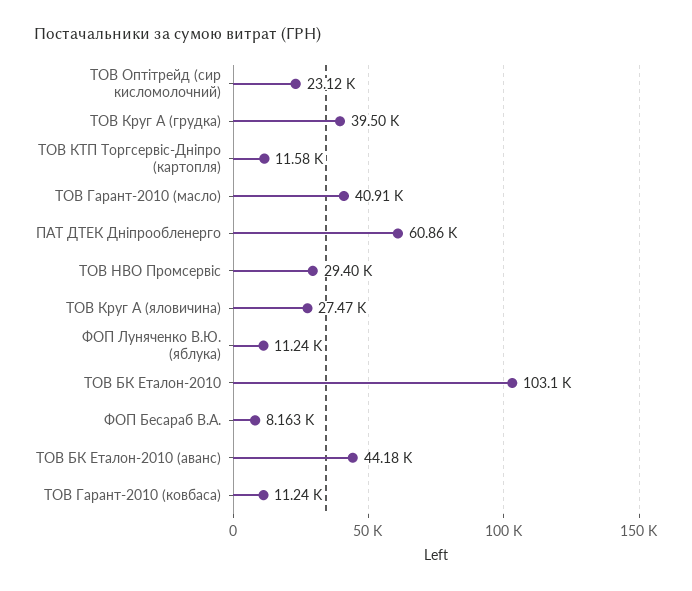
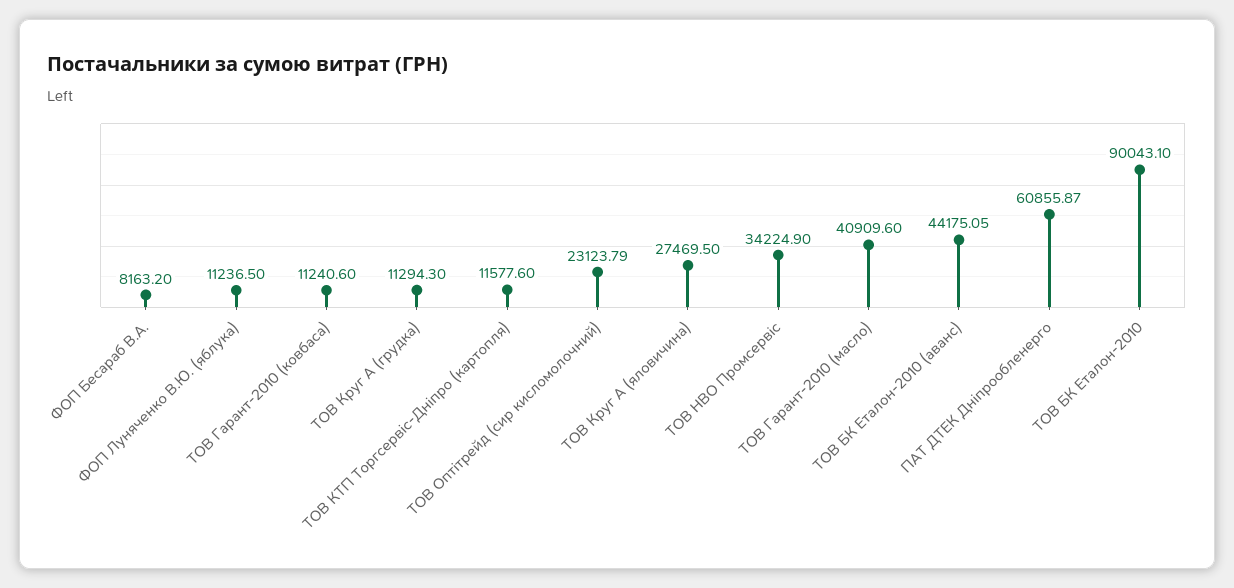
  {
    "ТОВ Оптітрейд (сир кисломолочний)": 23123.79,
-   "ТОВ Круг А (грудка)": 39500,
+   "ТОВ Круг А (грудка)": 11294.3,
    "ТОВ КТП Торгсервіс-Дніпро (картопля)": 11577.6,
    "ТОВ Гарант-2010 (масло)": 40909.6,
    "ПАТ ДТЕК Дніпрообленерго": 60855.87,
-   "ТОВ НВО Промсервіс": 29400,
+   "ТОВ НВО Промсервіс": 34224.9,
    "ТОВ Круг А (яловичина)": 27469.5,
    "ФОП Луняченко В.Ю. (яблука)": 11236.5,
-   "ТОВ БК Еталон-2010": 103100,
+   "ТОВ БК Еталон-2010": 90043.1,
    "ФОП Бесараб В.А.": 8163.2,
    "ТОВ БК Еталон-2010 (аванс)": 44175.05,
    "ТОВ Гарант-2010 (ковбаса)": 11240.6
  }

